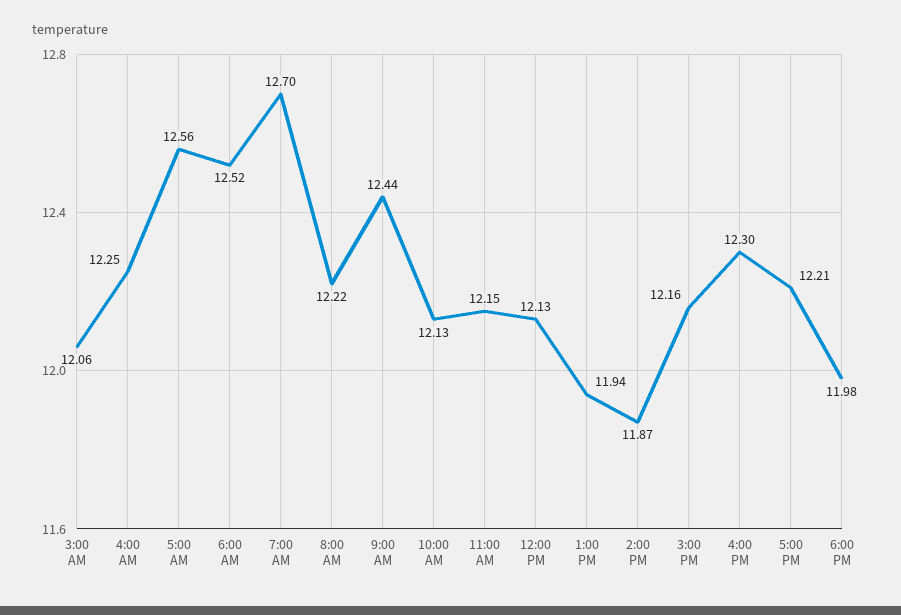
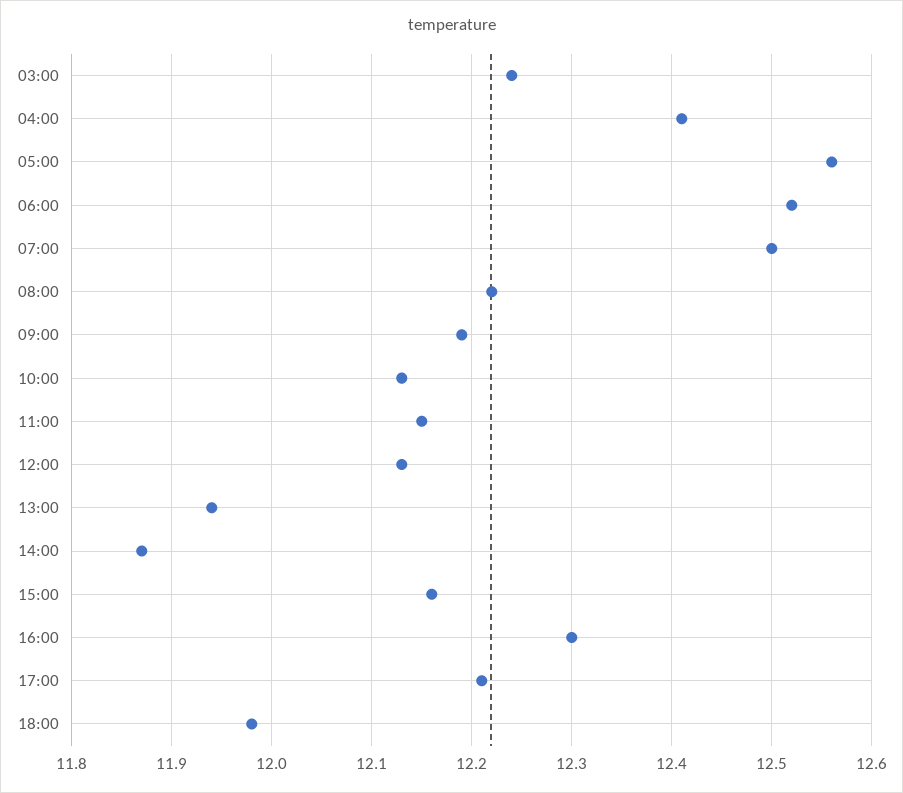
  {
-   "3:00 AM": 12.06,
+   "3:00 AM": 12.24,
-   "4:00 AM": 12.25,
+   "4:00 AM": 12.41,
    "5:00 AM": 12.56,
    "6:00 AM": 12.52,
-   "7:00 AM": 12.7,
+   "7:00 AM": 12.5,
    "8:00 AM": 12.22,
-   "9:00 AM": 12.44,
+   "9:00 AM": 12.19,
    "10:00 AM": 12.13,
    "11:00 AM": 12.15,
    "12:00 PM": 12.13,
    "1:00 PM": 11.94,
    "2:00 PM": 11.87,
    "3:00 PM": 12.16,
    "4:00 PM": 12.3,
    "5:00 PM": 12.21,
    "6:00 PM": 11.98
  }

